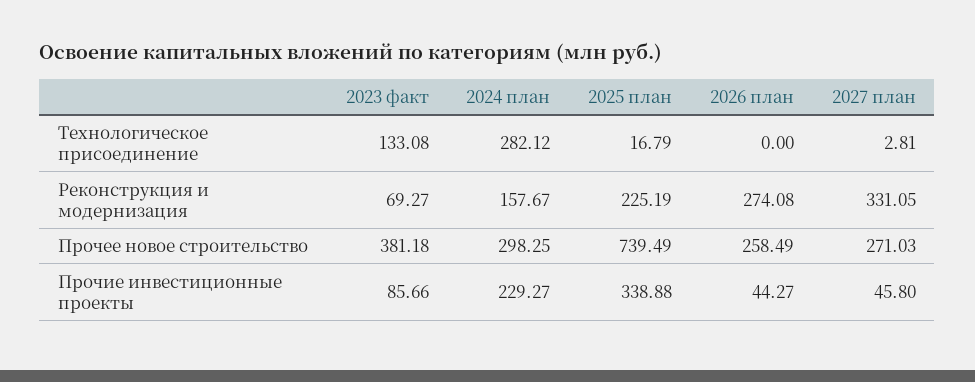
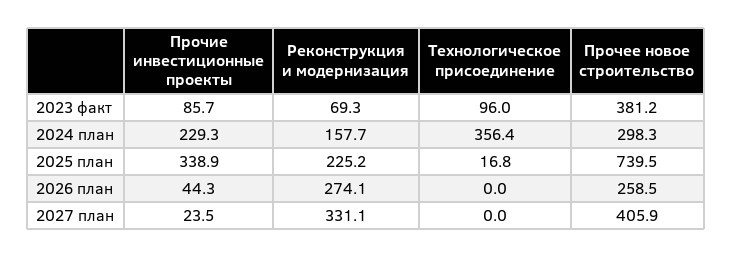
  {
    "2023 факт": {
-     "Технологическое присоединение": 133.08,
+     "Технологическое присоединение": 96,
      "Реконструкция и модернизация": 69.27,
      "Прочее новое строительство": 381.18,
      "Прочие инвестиционные проекты": 85.66
    },
    "2024 план": {
-     "Технологическое присоединение": 282.12,
+     "Технологическое присоединение": 356.4,
      "Реконструкция и модернизация": 157.67,
      "Прочее новое строительство": 298.25,
      "Прочие инвестиционные проекты": 229.27
    },
    "2025 план": {
      "Технологическое присоединение": 16.79,
      "Реконструкция и модернизация": 225.19,
      "Прочее новое строительство": 739.49,
      "Прочие инвестиционные проекты": 338.88
    },
    "2026 план": {
      "Технологическое присоединение": 0,
      "Реконструкция и модернизация": 274.08,
      "Прочее новое строительство": 258.49,
      "Прочие инвестиционные проекты": 44.27
    },
    "2027 план": {
-     "Технологическое присоединение": 2.81,
+     "Технологическое присоединение": 0,
      "Реконструкция и модернизация": 331.05,
-     "Прочее новое строительство": 271.03,
+     "Прочее новое строительство": 405.9,
-     "Прочие инвестиционные проекты": 45.8
+     "Прочие инвестиционные проекты": 23.5
    }
  }

